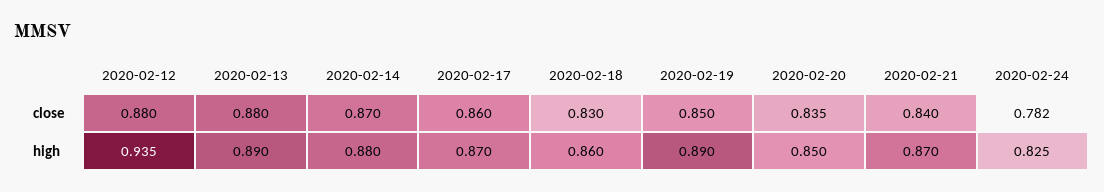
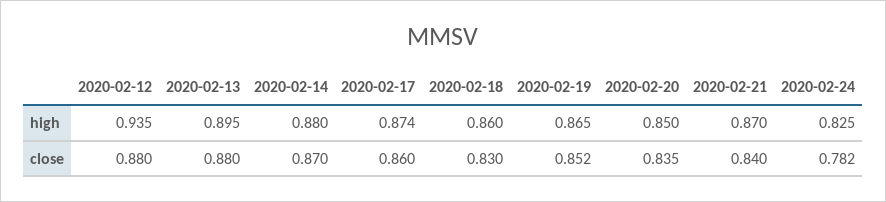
  {
    "2020-02-12": {
      "close": 0.88,
      "high": 0.935
    },
    "2020-02-13": {
      "close": 0.88,
-     "high": 0.89
+     "high": 0.895
    },
    "2020-02-14": {
      "close": 0.87,
      "high": 0.88
    },
    "2020-02-17": {
      "close": 0.86,
-     "high": 0.87
+     "high": 0.874
    },
    "2020-02-18": {
      "close": 0.83,
      "high": 0.86
    },
    "2020-02-19": {
-     "close": 0.85,
+     "close": 0.852,
-     "high": 0.89
+     "high": 0.865
    },
    "2020-02-20": {
      "close": 0.835,
      "high": 0.85
    },
    "2020-02-21": {
      "close": 0.84,
      "high": 0.87
    },
    "2020-02-24": {
      "close": 0.782,
      "high": 0.825
    }
  }

